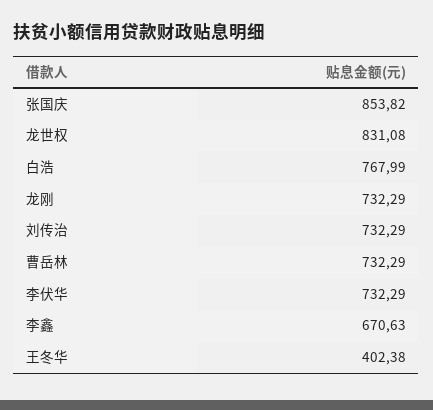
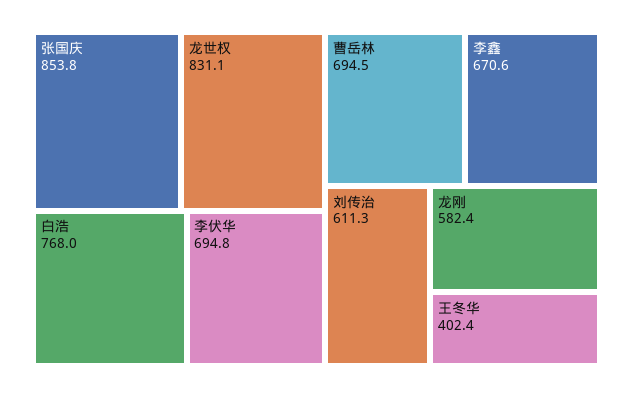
  {
    "张国庆": 853.82,
    "龙世权": 831.08,
    "白浩": 767.99,
-   "龙刚": 732.29,
+   "龙刚": 582.4,
-   "刘传治": 732.29,
+   "刘传治": 611.3,
-   "曹岳林": 732.29,
+   "曹岳林": 694.5,
-   "李伏华": 732.29,
+   "李伏华": 694.8,
    "李鑫": 670.63,
    "王冬华": 402.38
  }

